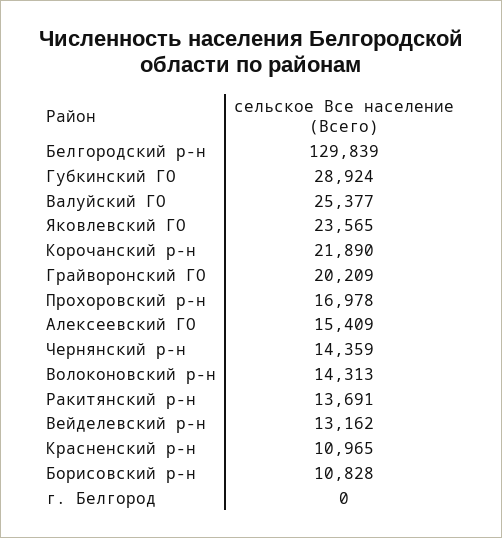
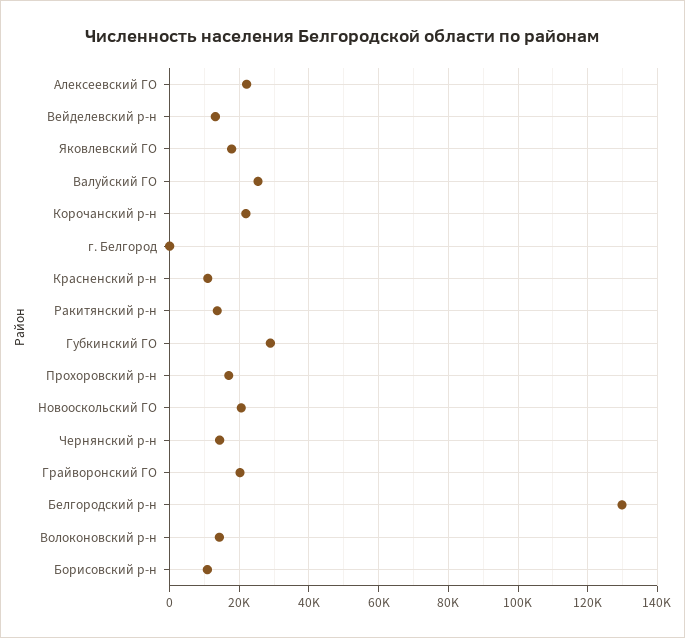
  {
    "Белгородский р-н": 129839,
    "Губкинский ГО": 28924,
    "Валуйский ГО": 25377,
-   "Яковлевский ГО": 23565,
+   "Яковлевский ГО": 18000,
    "Корочанский р-н": 21890,
    "Грайворонский ГО": 20209,
    "Прохоровский р-н": 16978,
-   "Алексеевский ГО": 15409,
+   "Алексеевский ГО": 22000,
    "Чернянский р-н": 14359,
    "Волоконовский р-н": 14313,
    "Ракитянский р-н": 13691,
    "Вейделевский р-н": 13162,
    "Красненский р-н": 10965,
    "Борисовский р-н": 10828,
-   "г. Белгород": 0
+   "г. Белгород": 0,
+   "Новооскольский ГО": 20000
  }

